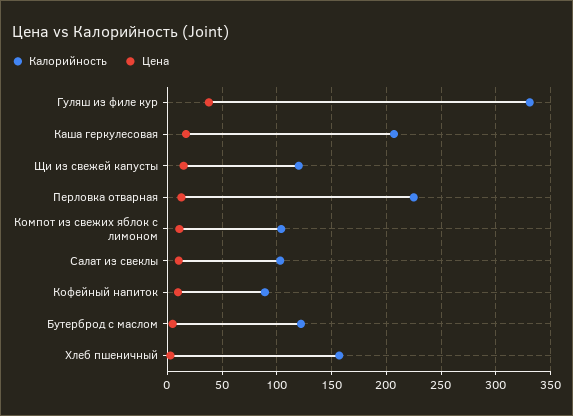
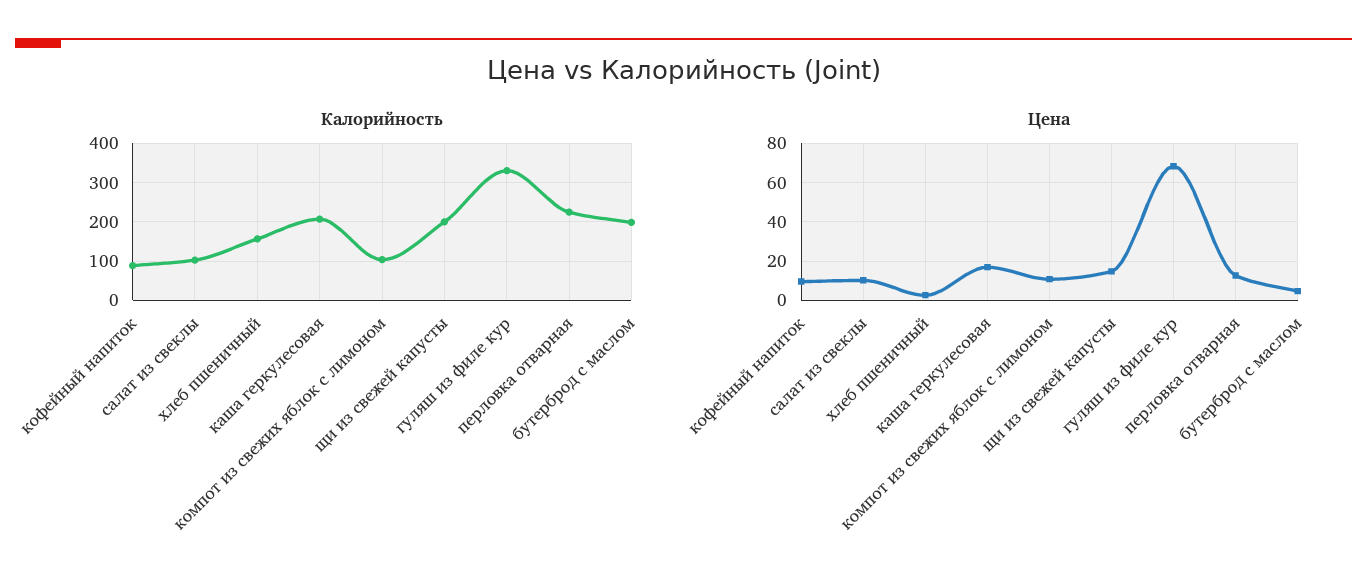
  {
    "Калорийность": {
      "Гуляш из филе кур": 330,
      "Каша геркулесовая": 210,
-     "Щи из свежей капусты": 120,
+     "Щи из свежей капусты": 200,
      "Перловка отварная": 230,
      "Компот из свежих яблок с лимоном": 100,
      "Салат из свеклы": 100,
      "Кофейный напиток": 90,
-     "Бутерброд с маслом": 120,
+     "Бутерброд с маслом": 200,
      "Хлеб пшеничный": 160
    },
    "Цена": {
-     "Гуляш из филе кур": 40,
+     "Гуляш из филе кур": 70,
      "Каша геркулесовая": 15,
      "Щи из свежей капусты": 15,
      "Перловка отварная": 15,
      "Компот из свежих яблок с лимоном": 10,
      "Салат из свеклы": 10,
      "Кофейный напиток": 10,
      "Бутерброд с маслом": 5,
      "Хлеб пшеничный": 5
    }
  }

